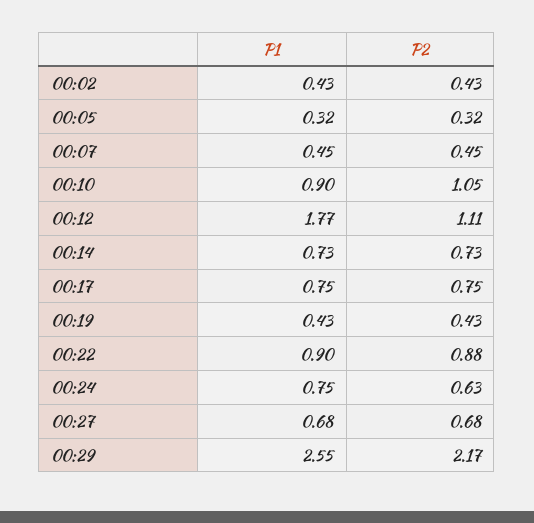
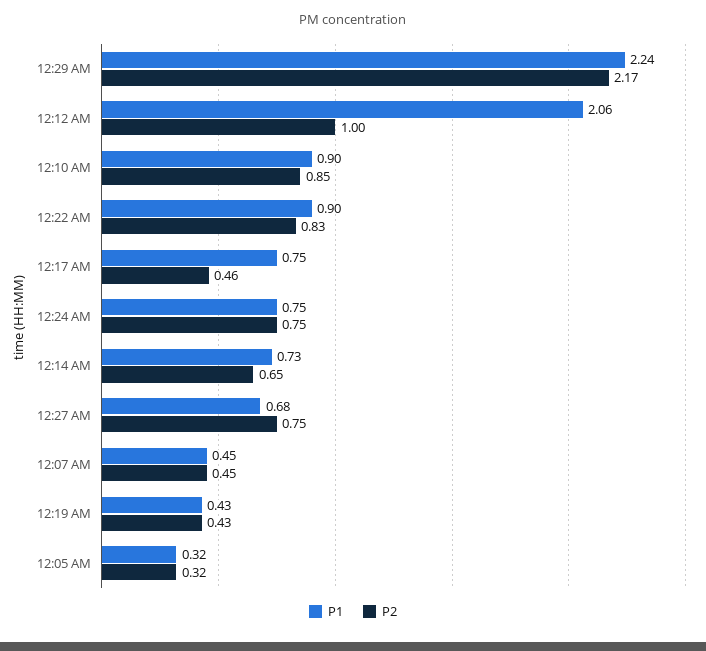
  {
    "P1": {
-     "00:02": 0.43,
      "00:05": 0.32,
      "00:07": 0.45,
      "00:10": 0.9,
-     "00:12": 1.77,
+     "00:12": 2.06,
      "00:14": 0.73,
      "00:17": 0.75,
      "00:19": 0.43,
      "00:22": 0.9,
      "00:24": 0.75,
      "00:27": 0.68,
-     "00:29": 2.55
+     "00:29": 2.24
    },
    "P2": {
-     "00:02": 0.43,
      "00:05": 0.32,
      "00:07": 0.45,
-     "00:10": 1.05,
+     "00:10": 0.85,
-     "00:12": 1.11,
+     "00:12": 1,
-     "00:14": 0.73,
+     "00:14": 0.65,
-     "00:17": 0.75,
+     "00:17": 0.46,
      "00:19": 0.43,
-     "00:22": 0.88,
+     "00:22": 0.83,
-     "00:24": 0.63,
+     "00:24": 0.75,
-     "00:27": 0.68,
+     "00:27": 0.75,
      "00:29": 2.17
    }
  }

